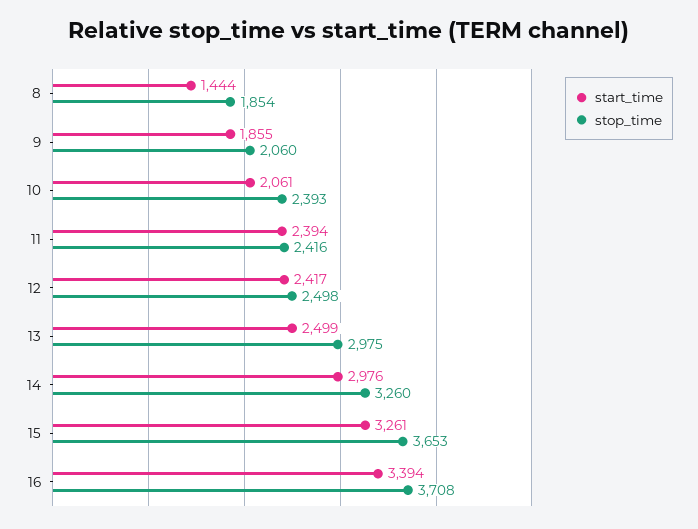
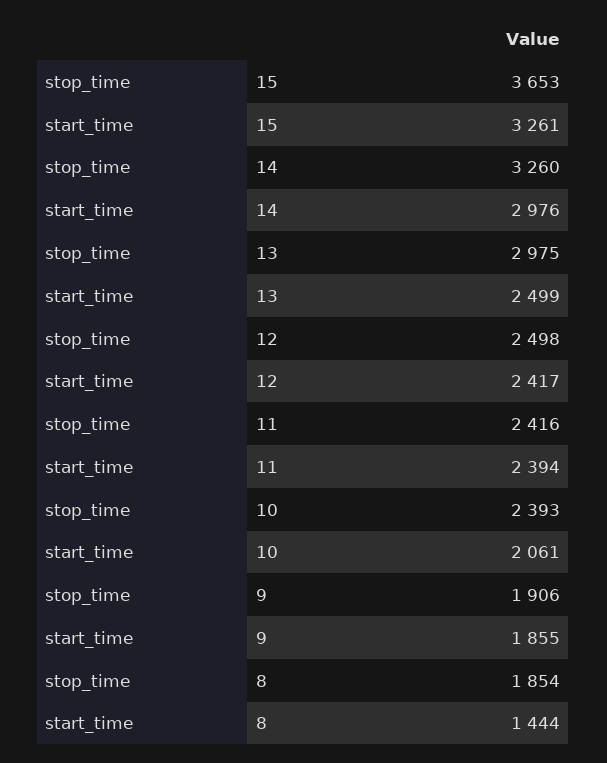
  {
    "start_time": {
      "8": 1444,
      "9": 1855,
      "10": 2061,
      "11": 2394,
      "12": 2417,
      "13": 2499,
      "14": 2976,
-     "15": 3261,
+     "15": 3261
-     "16": 3394
    },
    "stop_time": {
      "8": 1854,
-     "9": 2060,
+     "9": 1906,
      "10": 2393,
      "11": 2416,
      "12": 2498,
      "13": 2975,
      "14": 3260,
-     "15": 3653,
+     "15": 3653
-     "16": 3708
    }
  }

